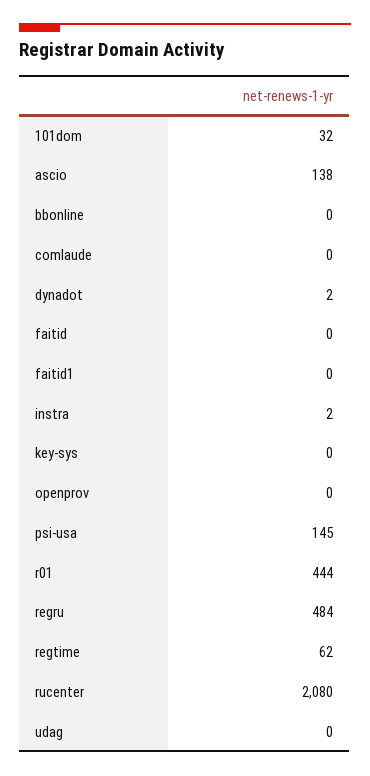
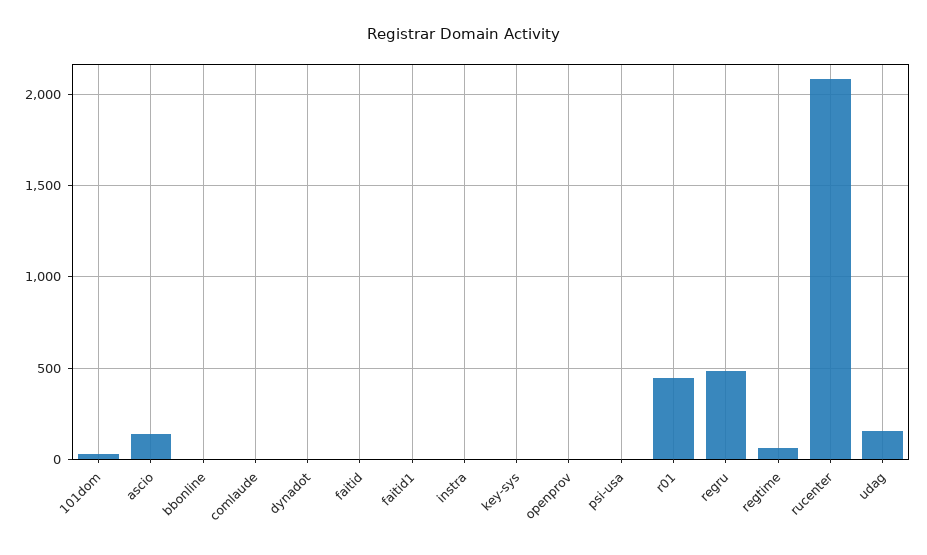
  {
    "101dom": 32,
    "ascio": 138,
    "bbonline": 0,
    "comlaude": 0,
    "dynadot": 2,
    "faitid": 0,
    "faitid1": 0,
    "instra": 2,
    "key-sys": 0,
    "openprov": 0,
-   "psi-usa": 145,
+   "psi-usa": 0,
    "r01": 444,
    "regru": 484,
    "regtime": 62,
    "rucenter": 2080,
-   "udag": 0
+   "udag": 150
  }

